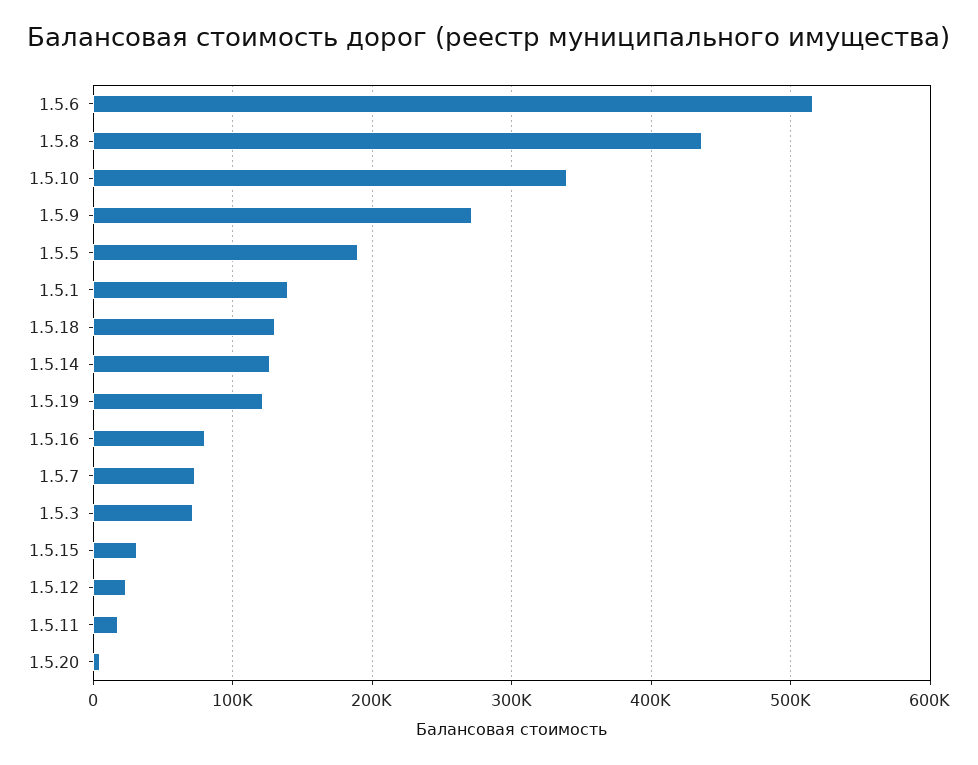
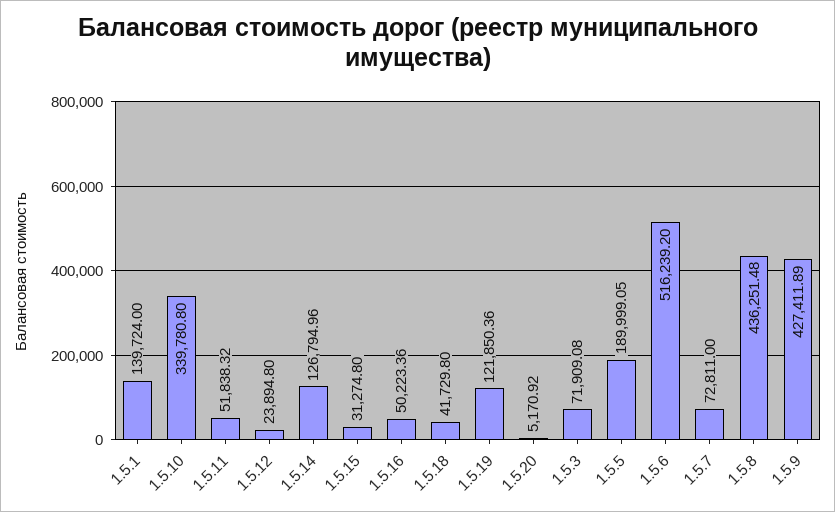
  {
    "1.5.6": 516239.2,
    "1.5.8": 436251.48,
    "1.5.10": 339780.8,
-   "1.5.9": 270000,
+   "1.5.9": 427411.89,
    "1.5.5": 189999.05,
    "1.5.1": 139724,
-   "1.5.18": 130000,
+   "1.5.18": 41729.8,
    "1.5.14": 126794.96,
    "1.5.19": 121850.36,
-   "1.5.16": 80000,
+   "1.5.16": 50223.36,
    "1.5.7": 72811,
    "1.5.3": 71909.08,
    "1.5.15": 31274.8,
    "1.5.12": 23894.8,
-   "1.5.11": 20000,
+   "1.5.11": 51838.32,
    "1.5.20": 5170.92
  }

